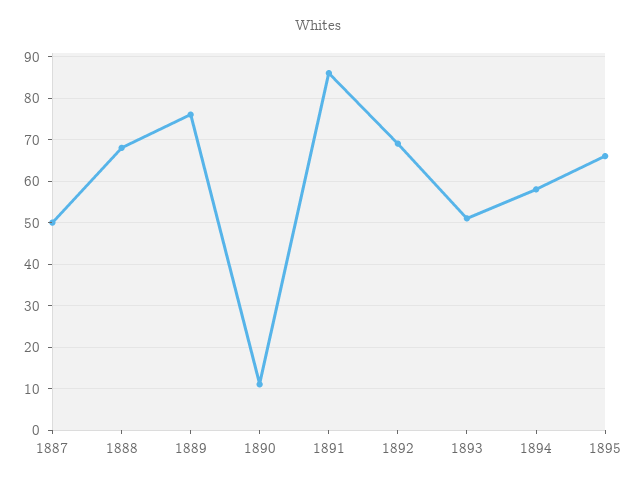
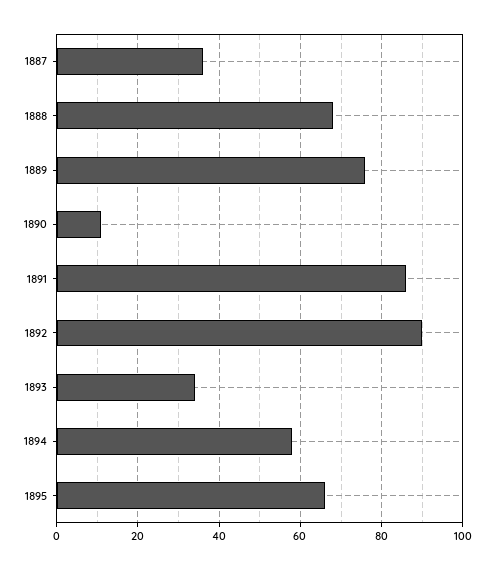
  {
-   "1887": 50,
+   "1887": 35,
    "1888": 70,
    "1889": 75,
    "1890": 10,
    "1891": 85,
-   "1892": 70,
+   "1892": 90,
-   "1893": 50,
+   "1893": 35,
    "1894": 60,
    "1895": 65
  }

